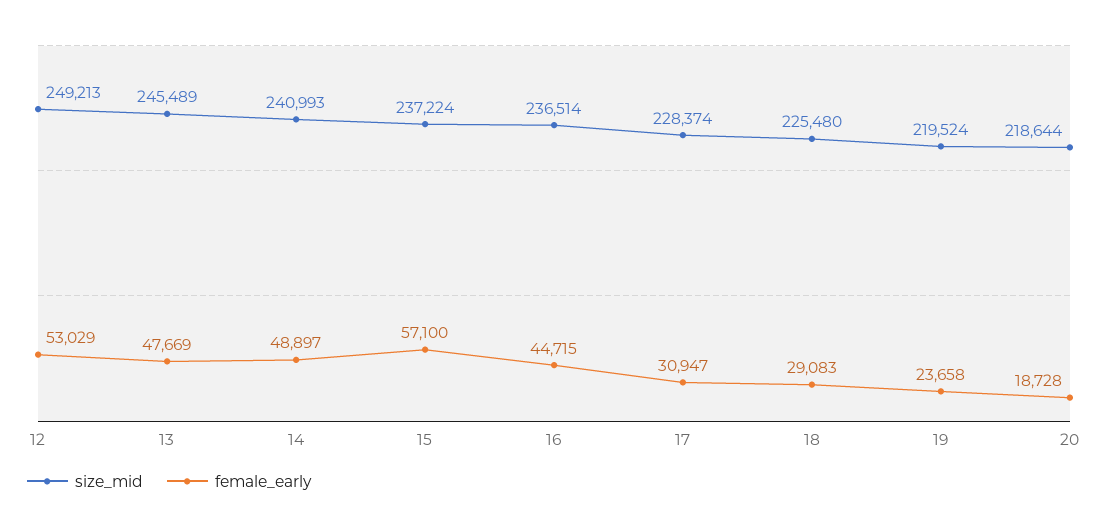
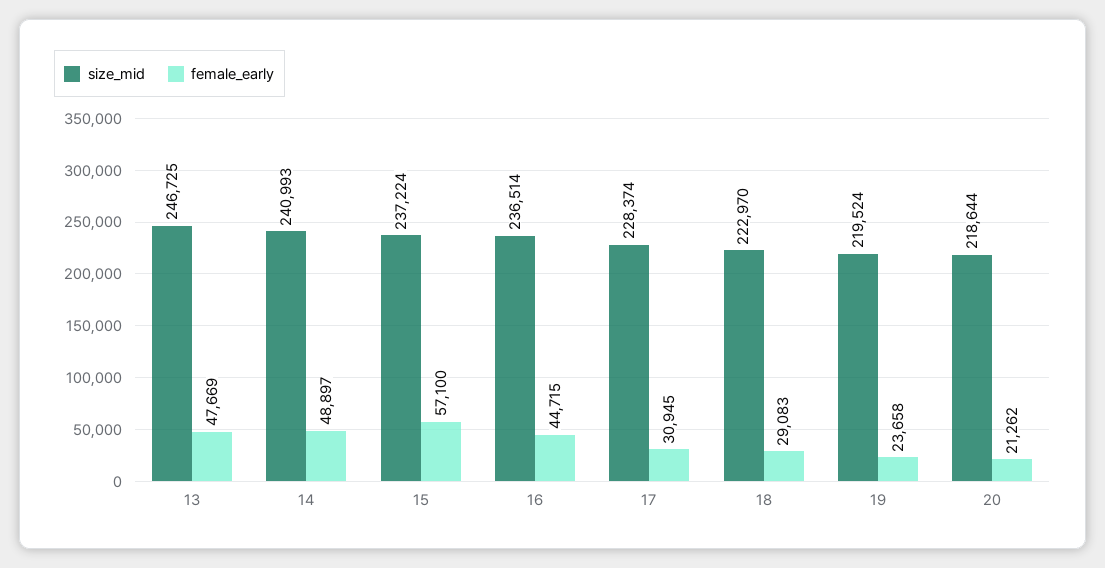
  {
    "size_mid": {
-     "12": 249213,
-     "13": 245489,
+     "13": 246725,
      "14": 240993,
      "15": 237224,
      "16": 236514,
      "17": 228374,
-     "18": 225480,
+     "18": 222970,
      "19": 219524,
      "20": 218644
    },
    "female_early": {
-     "12": 53029,
      "13": 47669,
      "14": 48897,
      "15": 57100,
      "16": 44715,
-     "17": 30947,
+     "17": 30945,
      "18": 29083,
      "19": 23658,
-     "20": 18728
+     "20": 21262
    }
  }

